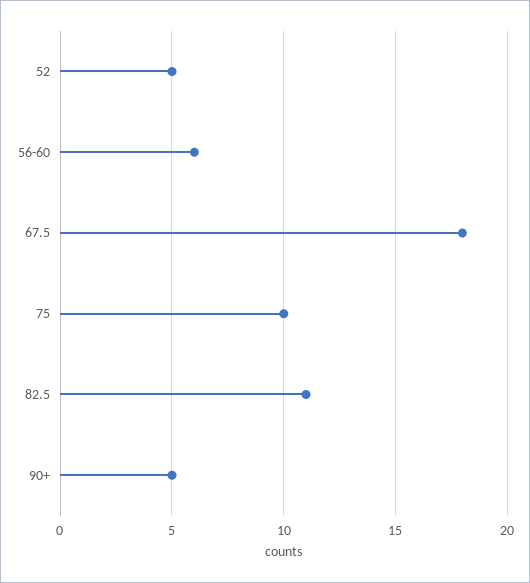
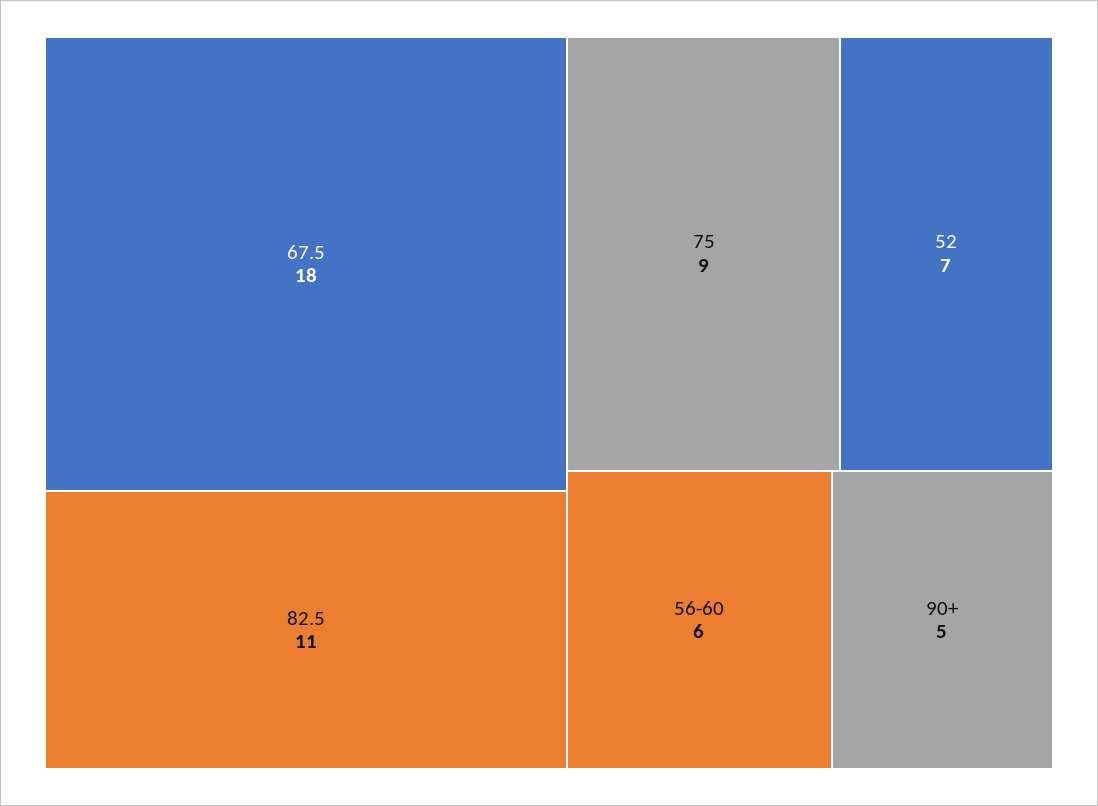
  {
-   "52": 5,
+   "52": 7,
    "56-60": 6,
    "67.5": 18,
-   "75": 10,
+   "75": 9,
    "82.5": 11,
    "90+": 5
  }

